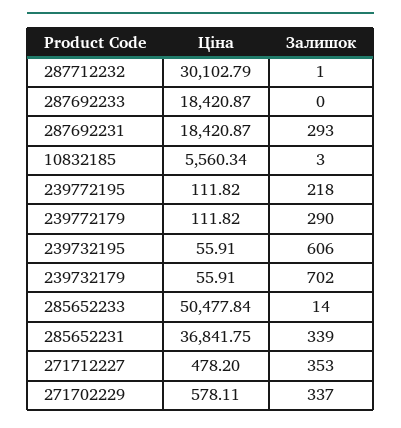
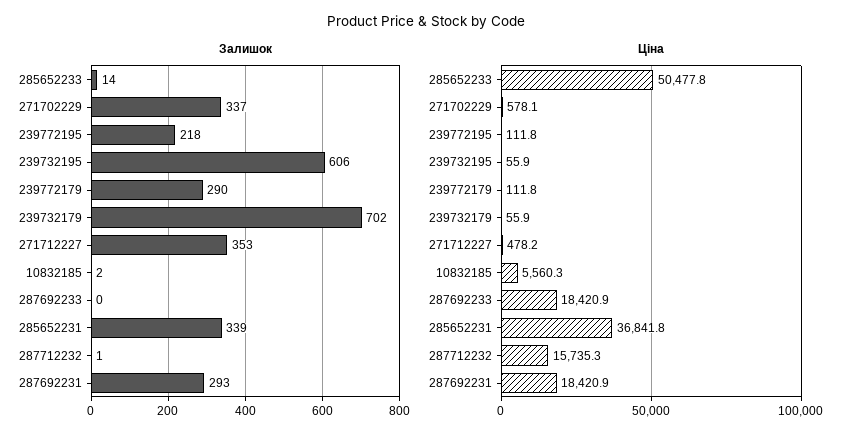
  {
    "Ціна": {
-     "287712232": 30102.79,
+     "287712232": 15735.3,
      "287692233": 18420.87,
      "287692231": 18420.87,
      "10832185": 5560.34,
      "239772195": 111.82,
      "239772179": 111.82,
      "239732195": 55.91,
      "239732179": 55.91,
      "285652233": 50477.84,
      "285652231": 36841.75,
      "271712227": 478.2,
      "271702229": 578.11
    },
    "Залишок": {
      "287712232": 1,
      "287692233": 0,
      "287692231": 293,
-     "10832185": 3,
+     "10832185": 2,
      "239772195": 218,
      "239772179": 290,
      "239732195": 606,
      "239732179": 702,
      "285652233": 14,
      "285652231": 339,
      "271712227": 353,
      "271702229": 337
    }
  }

